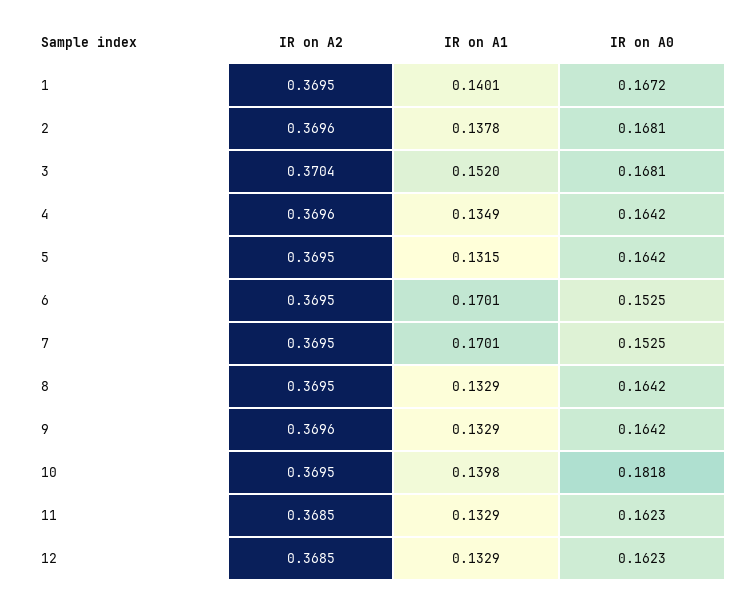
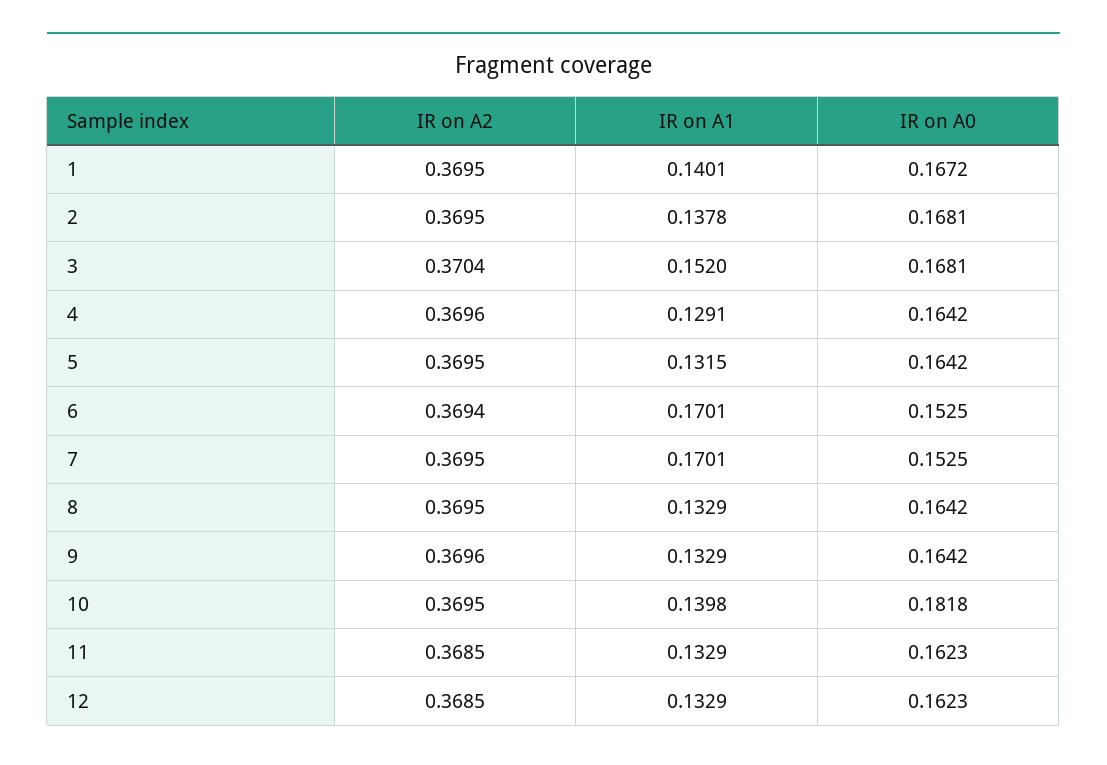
  {
    "IR on A2": {
      "1": 0.3695,
-     "2": 0.3696,
+     "2": 0.3695,
      "3": 0.3704,
      "4": 0.3696,
      "5": 0.3695,
-     "6": 0.3695,
+     "6": 0.3694,
      "7": 0.3695,
      "8": 0.3695,
      "9": 0.3696,
      "10": 0.3695,
      "11": 0.3685,
      "12": 0.3685
    },
    "IR on A1": {
      "1": 0.1401,
      "2": 0.1378,
      "3": 0.152,
-     "4": 0.1349,
+     "4": 0.1291,
      "5": 0.1315,
      "6": 0.1701,
      "7": 0.1701,
      "8": 0.1329,
      "9": 0.1329,
      "10": 0.1398,
      "11": 0.1329,
      "12": 0.1329
    },
    "IR on A0": {
      "1": 0.1672,
      "2": 0.1681,
      "3": 0.1681,
      "4": 0.1642,
      "5": 0.1642,
      "6": 0.1525,
      "7": 0.1525,
      "8": 0.1642,
      "9": 0.1642,
      "10": 0.1818,
      "11": 0.1623,
      "12": 0.1623
    }
  }

